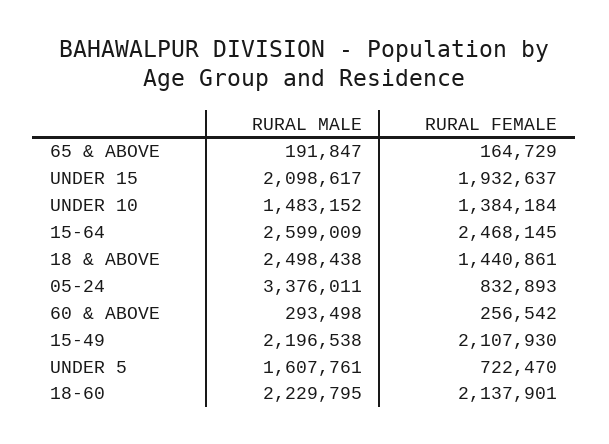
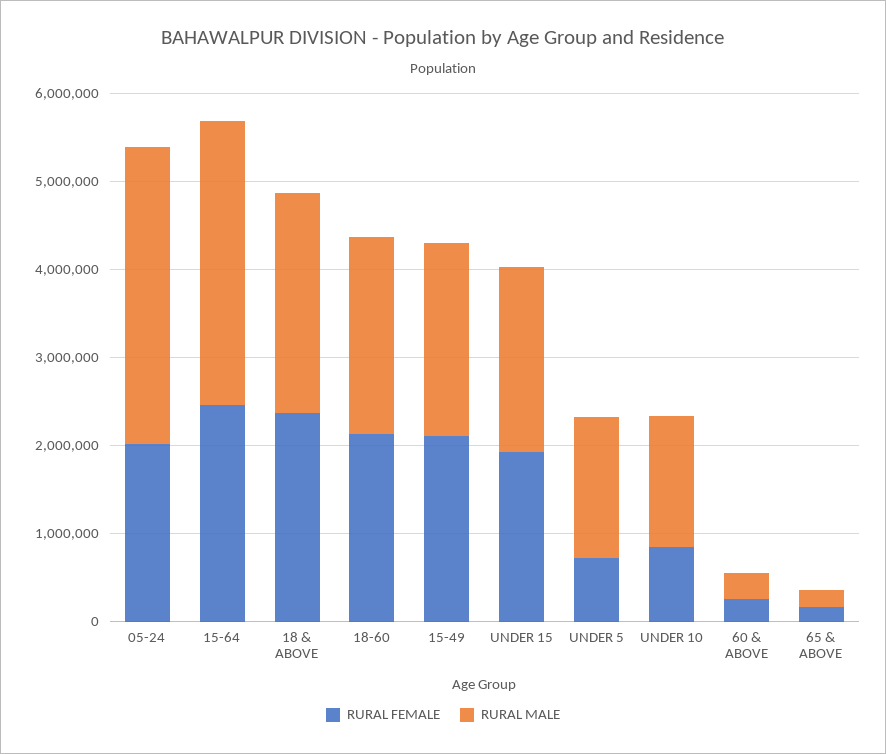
  {
    "RURAL MALE": {
      "65 & ABOVE": 191847,
      "UNDER 15": 2098617,
      "UNDER 10": 1483152,
-     "15-64": 2599009,
+     "15-64": 3200000,
      "18 & ABOVE": 2498438,
      "05-24": 3376011,
      "60 & ABOVE": 293498,
      "15-49": 2196538,
      "UNDER 5": 1607761,
      "18-60": 2229795
    },
    "RURAL FEMALE": {
      "65 & ABOVE": 164729,
      "UNDER 15": 1932637,
-     "UNDER 10": 1384184,
+     "UNDER 10": 800000,
      "15-64": 2468145,
-     "18 & ABOVE": 1440861,
+     "18 & ABOVE": 2400000,
-     "05-24": 832893,
+     "05-24": 2000000,
      "60 & ABOVE": 256542,
      "15-49": 2107930,
      "UNDER 5": 722470,
      "18-60": 2137901
    }
  }

